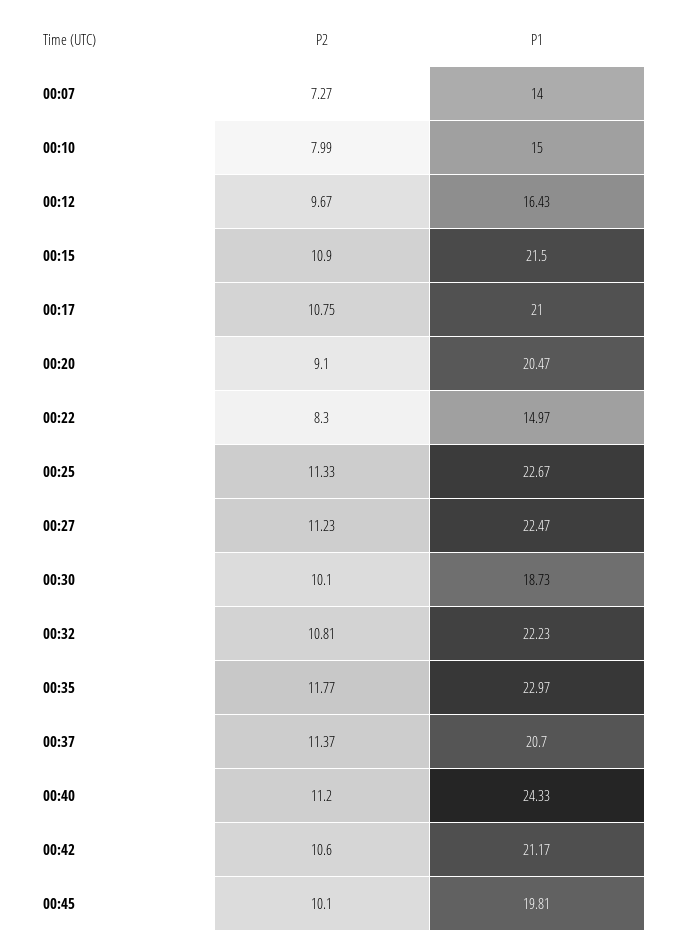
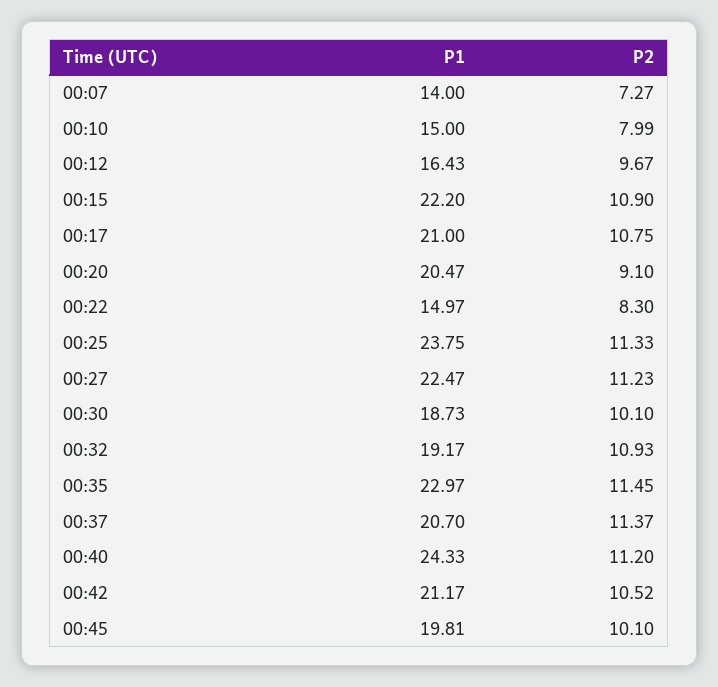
  {
    "P2": {
      "00:07": 7.27,
      "00:10": 7.99,
      "00:12": 9.67,
      "00:15": 10.9,
      "00:17": 10.75,
      "00:20": 9.1,
      "00:22": 8.3,
      "00:25": 11.33,
      "00:27": 11.23,
      "00:30": 10.1,
-     "00:32": 10.81,
+     "00:32": 10.93,
-     "00:35": 11.77,
+     "00:35": 11.45,
      "00:37": 11.37,
      "00:40": 11.2,
-     "00:42": 10.6,
+     "00:42": 10.52,
      "00:45": 10.1
    },
    "P1": {
      "00:07": 14,
      "00:10": 15,
      "00:12": 16.43,
-     "00:15": 21.5,
+     "00:15": 22.2,
      "00:17": 21,
      "00:20": 20.47,
      "00:22": 14.97,
-     "00:25": 22.67,
+     "00:25": 23.75,
      "00:27": 22.47,
      "00:30": 18.73,
-     "00:32": 22.23,
+     "00:32": 19.17,
      "00:35": 22.97,
      "00:37": 20.7,
      "00:40": 24.33,
      "00:42": 21.17,
      "00:45": 19.81
    }
  }

